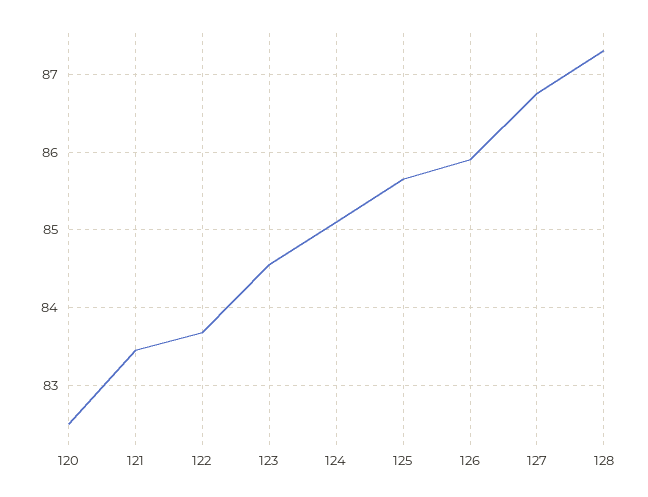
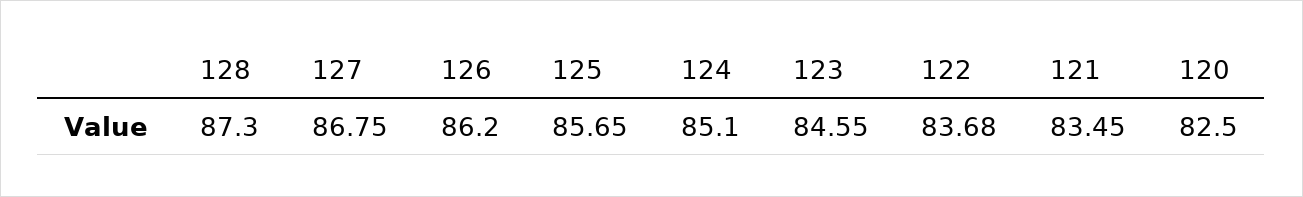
  {
    "120": 82.5,
    "121": 83.45,
    "122": 83.68,
    "123": 84.55,
    "124": 85.1,
    "125": 85.65,
-   "126": 85.9,
+   "126": 86.2,
    "127": 86.75,
    "128": 87.3
  }

